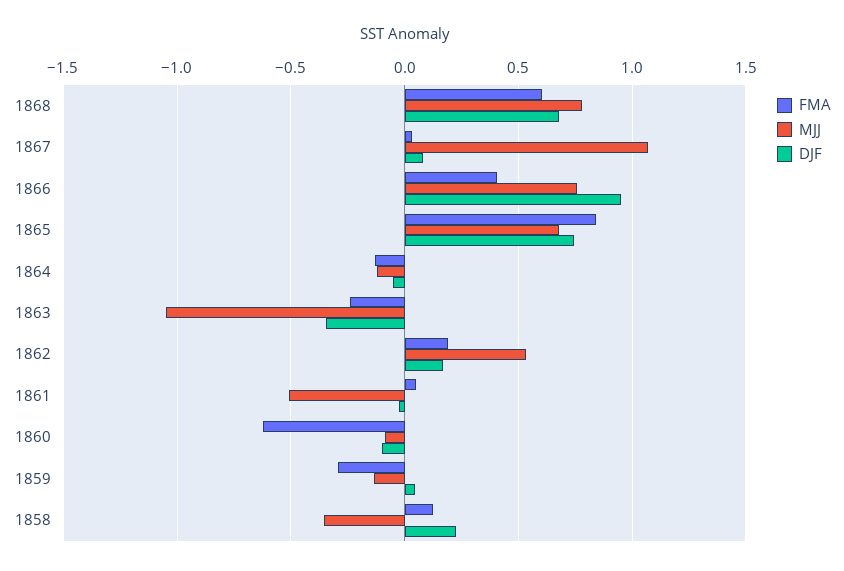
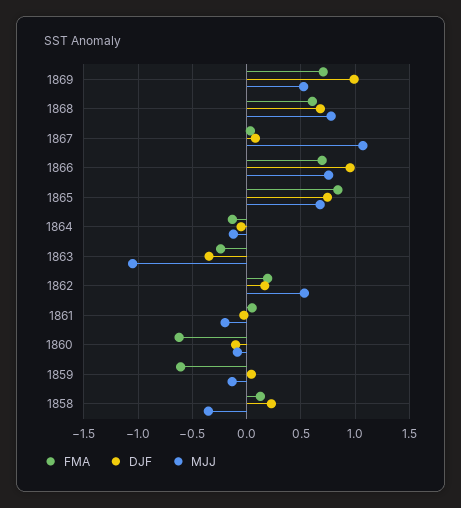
  {
    "FMA": {
      "1868": 0.6,
      "1867": 0.05,
-     "1866": 0.4,
+     "1866": 0.7,
      "1865": 0.85,
      "1864": -0.15,
      "1863": -0.25,
      "1862": 0.2,
      "1861": 0.05,
      "1860": -0.6,
-     "1859": -0.3,
+     "1859": -0.6,
-     "1858": 0.15
+     "1858": 0.15,
+     "1869": 0.7
    },
    "MJJ": {
      "1868": 0.8,
      "1867": 1.05,
      "1866": 0.75,
      "1865": 0.7,
      "1864": -0.1,
      "1863": -1.05,
      "1862": 0.55,
-     "1861": -0.5,
+     "1861": -0.2,
      "1860": -0.1,
      "1859": -0.15,
-     "1858": -0.35
+     "1858": -0.35,
+     "1869": 0.5
    },
    "DJF": {
      "1868": 0.7,
      "1867": 0.1,
      "1866": 0.95,
      "1865": 0.75,
      "1864": -0.05,
      "1863": -0.35,
      "1862": 0.15,
      "1861": -0.05,
      "1860": -0.1,
      "1859": 0.05,
-     "1858": 0.25
+     "1858": 0.25,
+     "1869": 1
    }
  }

